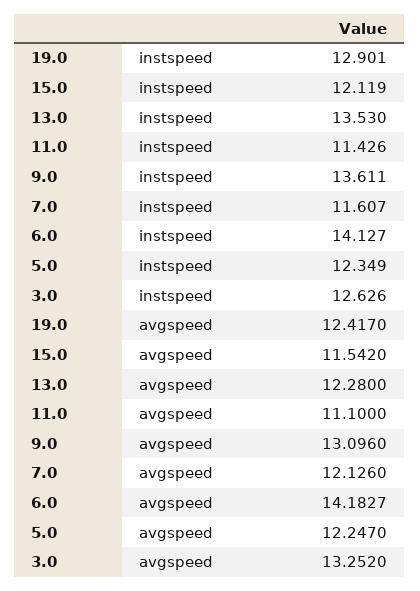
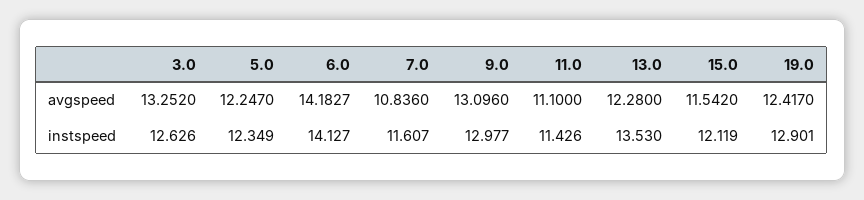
  {
    "19.0": {
      "instspeed": 12.901,
      "avgspeed": 12.417
    },
    "15.0": {
      "instspeed": 12.119,
      "avgspeed": 11.542
    },
    "13.0": {
      "instspeed": 13.53,
      "avgspeed": 12.28
    },
    "11.0": {
      "instspeed": 11.426,
      "avgspeed": 11.1
    },
    "9.0": {
-     "instspeed": 13.611,
+     "instspeed": 12.977,
      "avgspeed": 13.096
    },
    "7.0": {
      "instspeed": 11.607,
-     "avgspeed": 12.126
+     "avgspeed": 10.836
    },
    "6.0": {
      "instspeed": 14.127,
      "avgspeed": 14.1827
    },
    "5.0": {
      "instspeed": 12.349,
      "avgspeed": 12.247
    },
    "3.0": {
      "instspeed": 12.626,
      "avgspeed": 13.252
    }
  }

